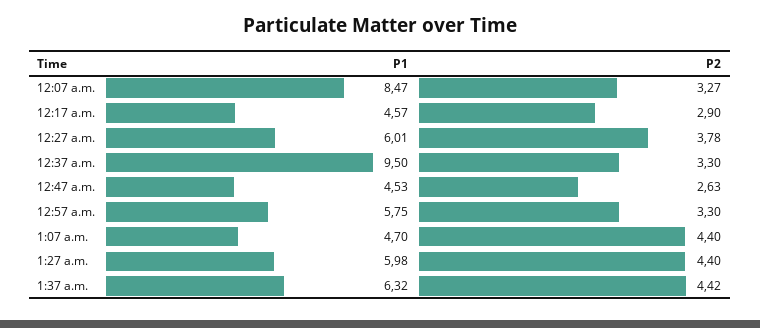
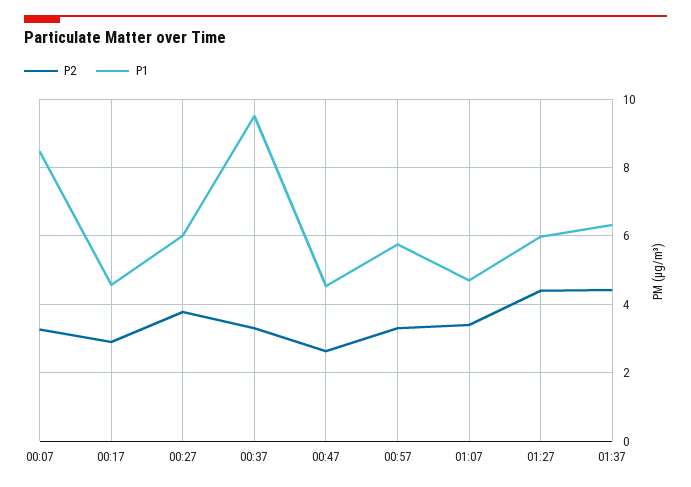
  {
    "P1": {
      "12:07 a.m.": 8.47,
      "12:17 a.m.": 4.57,
      "12:27 a.m.": 6.01,
      "12:37 a.m.": 9.5,
      "12:47 a.m.": 4.53,
      "12:57 a.m.": 5.75,
      "1:07 a.m.": 4.7,
      "1:27 a.m.": 5.98,
      "1:37 a.m.": 6.32
    },
    "P2": {
      "12:07 a.m.": 3.27,
      "12:17 a.m.": 2.9,
      "12:27 a.m.": 3.78,
      "12:37 a.m.": 3.3,
      "12:47 a.m.": 2.63,
      "12:57 a.m.": 3.3,
-     "1:07 a.m.": 4.4,
+     "1:07 a.m.": 3.4,
      "1:27 a.m.": 4.4,
      "1:37 a.m.": 4.42
    }
  }

